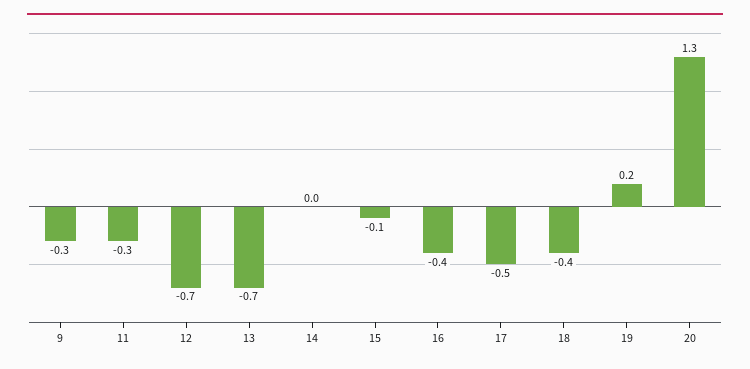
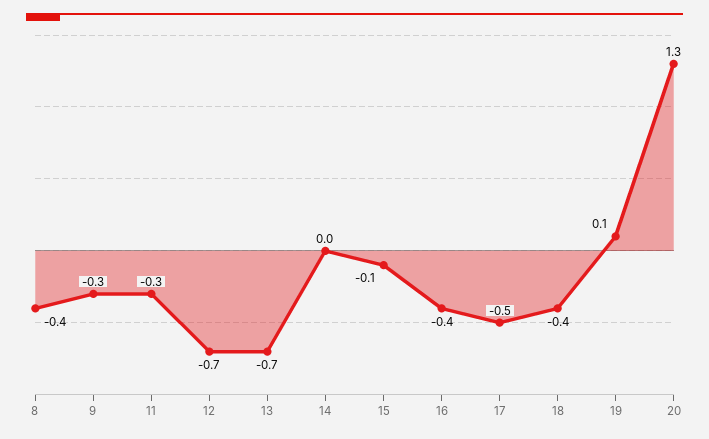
  {
    "9": -0.3,
    "11": -0.3,
    "12": -0.7,
    "13": -0.7,
    "14": 0,
    "15": -0.1,
    "16": -0.4,
    "17": -0.5,
    "18": -0.4,
-   "19": 0.2,
+   "19": 0.1,
-   "20": 1.3
+   "20": 1.3,
+   "8": -0.4
  }

